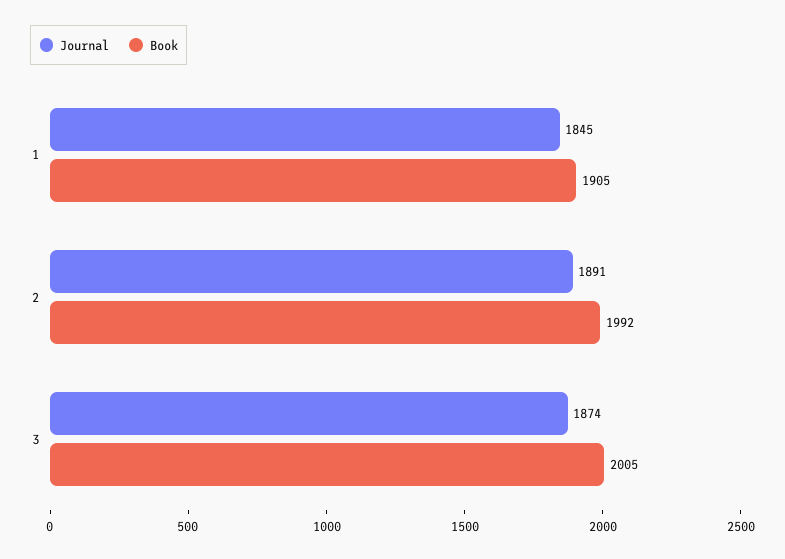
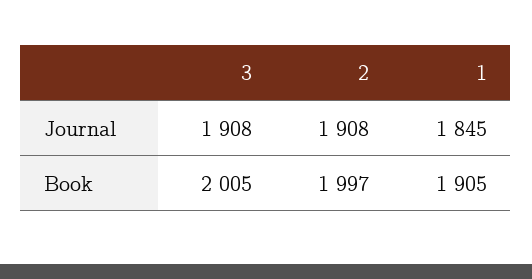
  {
    "Journal": {
      "1": 1845,
-     "2": 1891,
+     "2": 1908,
-     "3": 1874
+     "3": 1908
    },
    "Book": {
      "1": 1905,
-     "2": 1992,
+     "2": 1997,
      "3": 2005
    }
  }

